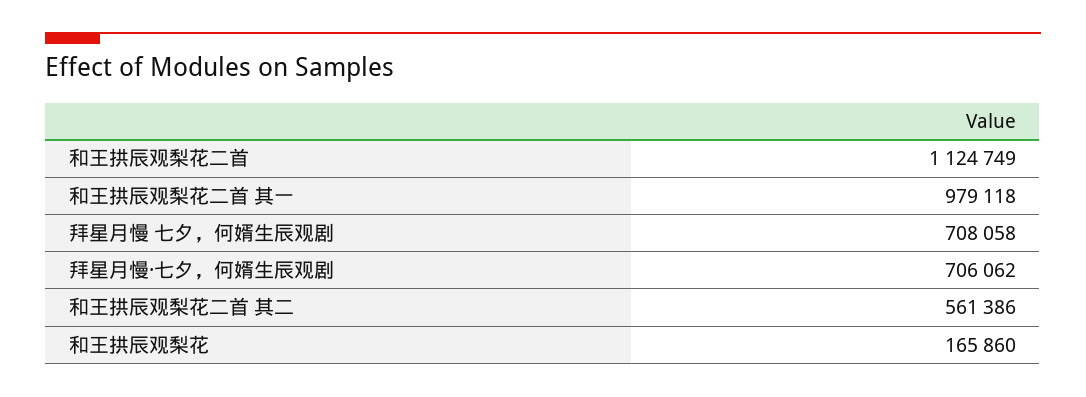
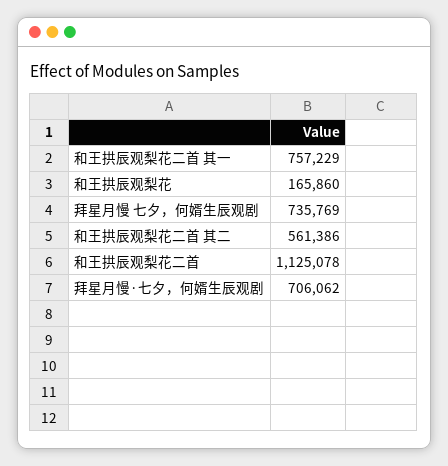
  {
-   "和王拱辰观梨花二首": 1124749,
+   "和王拱辰观梨花二首": 1125078,
-   "和王拱辰观梨花二首 其一": 979118,
+   "和王拱辰观梨花二首 其一": 757229,
-   "拜星月慢 七夕，何婿生辰观剧": 708058,
+   "拜星月慢 七夕，何婿生辰观剧": 735769,
    "拜星月慢·七夕，何婿生辰观剧": 706062,
    "和王拱辰观梨花二首 其二": 561386,
    "和王拱辰观梨花": 165860
  }

